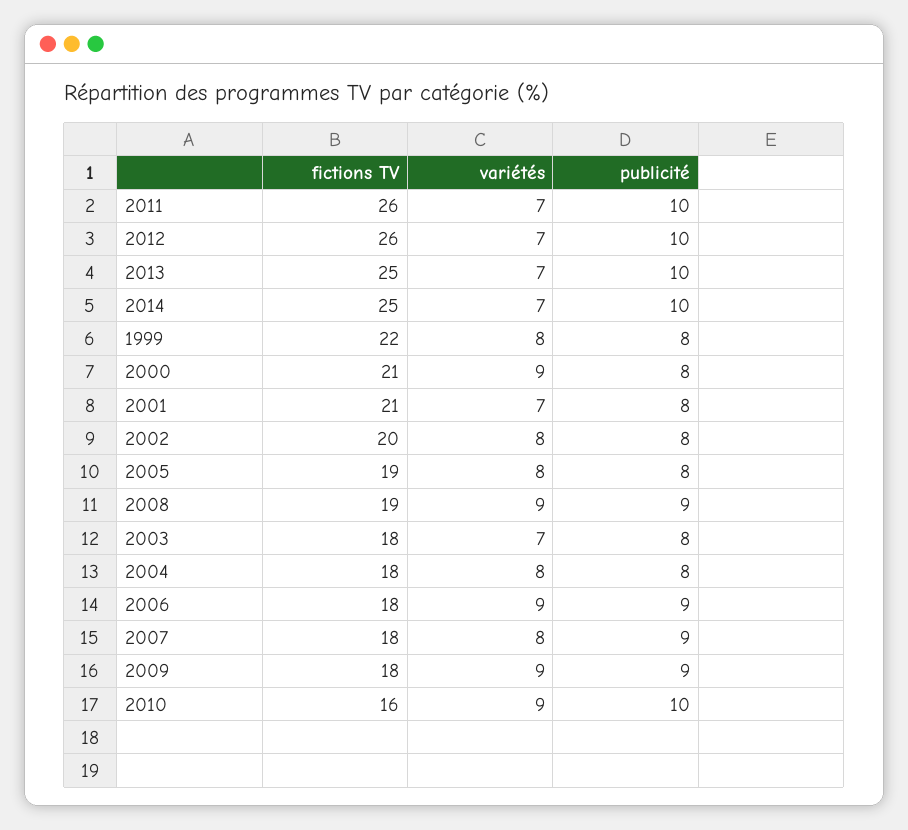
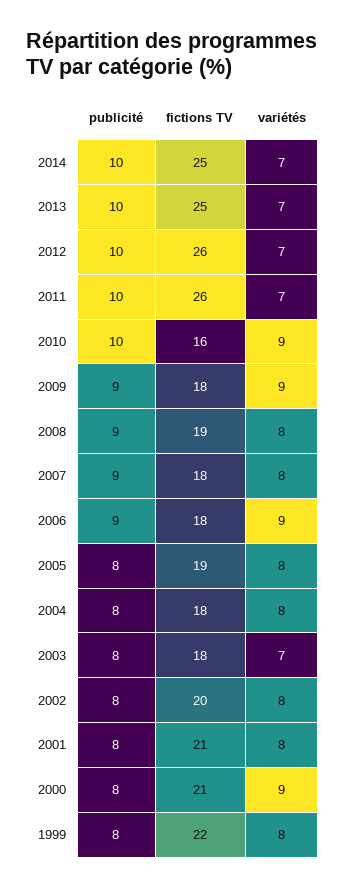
  {
    "fictions TV": {
      "2011": 26,
      "2012": 26,
      "2013": 25,
      "2014": 25,
      "1999": 22,
      "2000": 21,
      "2001": 21,
      "2002": 20,
      "2005": 19,
      "2008": 19,
      "2003": 18,
      "2004": 18,
      "2006": 18,
      "2007": 18,
      "2009": 18,
      "2010": 16
    },
    "variétés": {
      "2011": 7,
      "2012": 7,
      "2013": 7,
      "2014": 7,
      "1999": 8,
      "2000": 9,
-     "2001": 7,
+     "2001": 8,
      "2002": 8,
      "2005": 8,
-     "2008": 9,
+     "2008": 8,
      "2003": 7,
      "2004": 8,
      "2006": 9,
      "2007": 8,
      "2009": 9,
      "2010": 9
    },
    "publicité": {
      "2011": 10,
      "2012": 10,
      "2013": 10,
      "2014": 10,
      "1999": 8,
      "2000": 8,
      "2001": 8,
      "2002": 8,
      "2005": 8,
      "2008": 9,
      "2003": 8,
      "2004": 8,
      "2006": 9,
      "2007": 9,
      "2009": 9,
      "2010": 10
    }
  }

